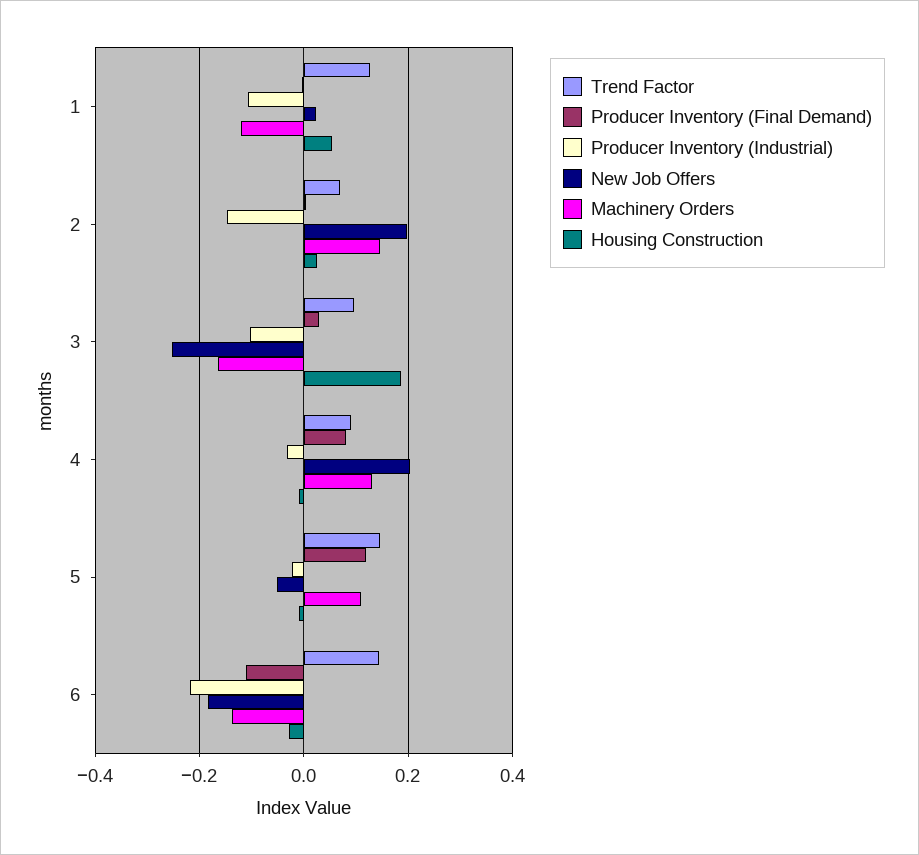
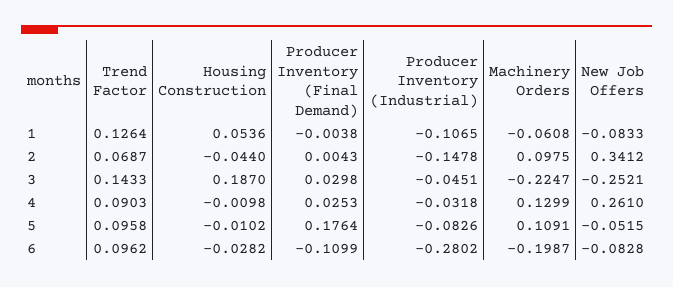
  {
    "Trend Factor": {
      "1": 0.1264,
      "2": 0.0687,
-     "3": 0.1,
+     "3": 0.1433,
      "4": 0.0903,
-     "5": 0.14,
+     "5": 0.0958,
-     "6": 0.14
+     "6": 0.0962
    },
    "Producer Inventory (Final Demand)": {
      "1": -0.0038,
      "2": 0.0043,
      "3": 0.0298,
-     "4": 0.08,
+     "4": 0.0253,
-     "5": 0.12,
+     "5": 0.1764,
      "6": -0.1099
    },
    "Producer Inventory (Industrial)": {
      "1": -0.1065,
      "2": -0.1478,
-     "3": -0.1,
+     "3": -0.0451,
      "4": -0.0318,
-     "5": -0.02,
+     "5": -0.0826,
-     "6": -0.22
+     "6": -0.2802
    },
    "New Job Offers": {
-     "1": 0.02,
+     "1": -0.0833,
-     "2": 0.2,
+     "2": 0.3412,
      "3": -0.2521,
-     "4": 0.2,
+     "4": 0.261,
      "5": -0.0515,
-     "6": -0.18
+     "6": -0.0828
    },
    "Machinery Orders": {
-     "1": -0.12,
+     "1": -0.0608,
-     "2": 0.14,
+     "2": 0.0975,
-     "3": -0.16,
+     "3": -0.2247,
      "4": 0.1299,
      "5": 0.1091,
-     "6": -0.14
+     "6": -0.1987
    },
    "Housing Construction": {
      "1": 0.0536,
-     "2": 0.02,
+     "2": -0.044,
      "3": 0.187,
      "4": -0.0098,
      "5": -0.0102,
      "6": -0.0282
    }
  }

